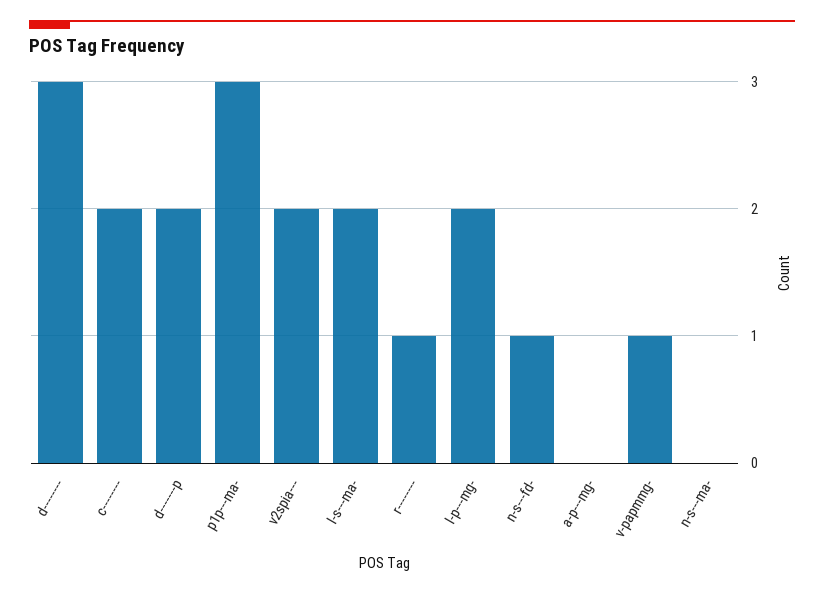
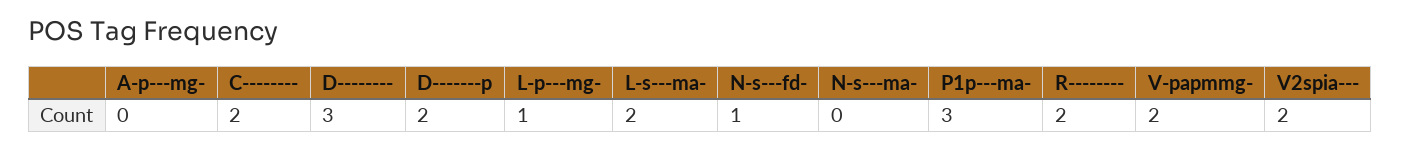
  {
    "d--------": 3,
    "c--------": 2,
    "d-------p": 2,
    "p1p---ma-": 3,
    "v2spia---": 2,
    "l-s---ma-": 2,
-   "r--------": 1,
+   "r--------": 2,
-   "l-p---mg-": 2,
+   "l-p---mg-": 1,
    "n-s---fd-": 1,
    "a-p---mg-": 0,
-   "v-papmmg-": 1,
+   "v-papmmg-": 2,
    "n-s---ma-": 0
  }

